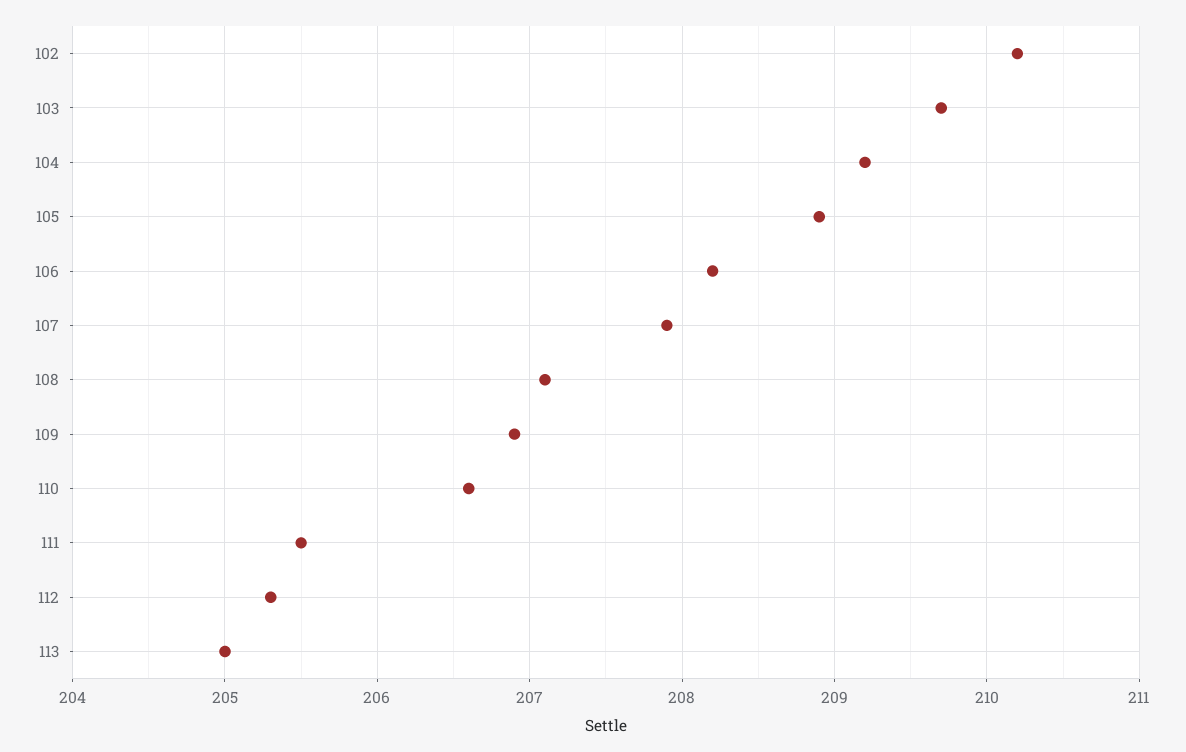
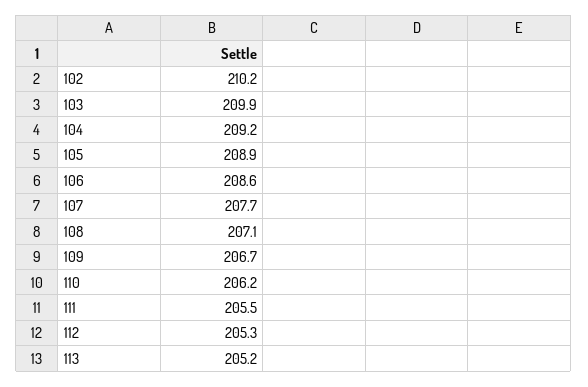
  {
    "102": 210.2,
-   "103": 209.7,
+   "103": 209.9,
    "104": 209.2,
    "105": 208.9,
-   "106": 208.2,
+   "106": 208.6,
-   "107": 207.9,
+   "107": 207.7,
    "108": 207.1,
-   "109": 206.9,
+   "109": 206.7,
-   "110": 206.6,
+   "110": 206.2,
    "111": 205.5,
    "112": 205.3,
-   "113": 205
+   "113": 205.2
  }

